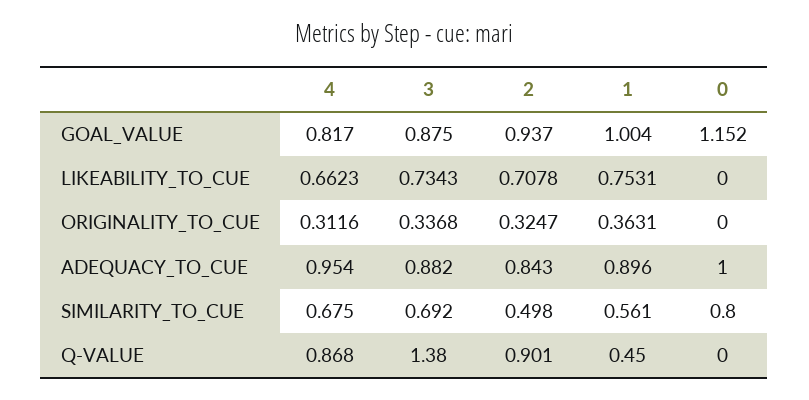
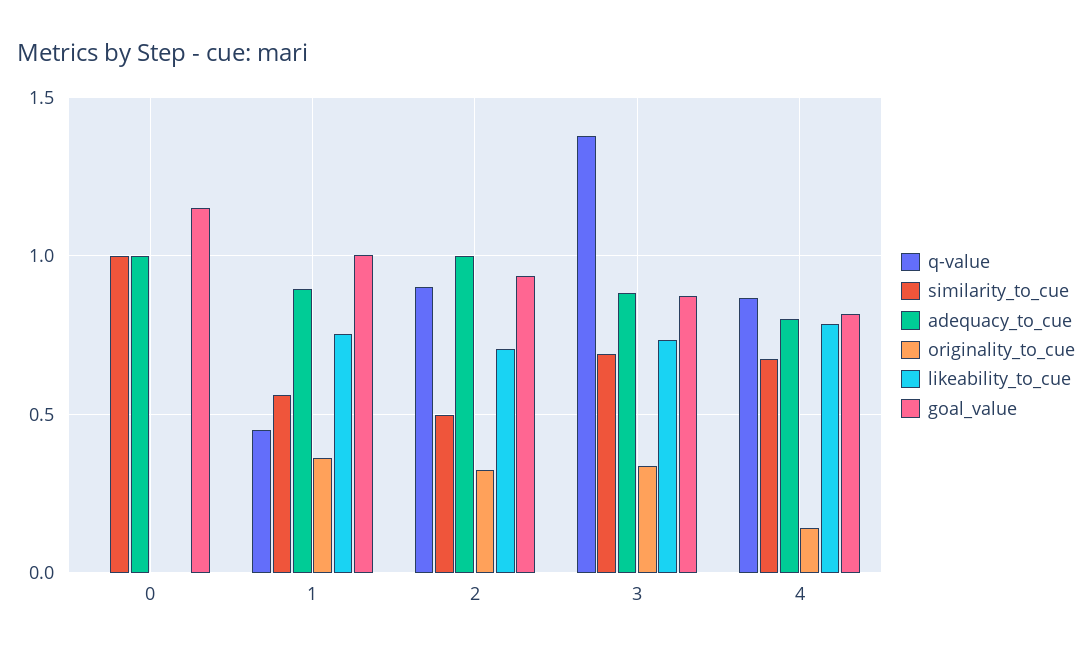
  {
    "GOAL_VALUE": {
      "4": 0.817,
      "3": 0.875,
      "2": 0.937,
      "1": 1.004,
      "0": 1.152
    },
    "LIKEABILITY_TO_CUE": {
-     "4": 0.6623,
+     "4": 0.8,
      "3": 0.7343,
      "2": 0.7078,
      "1": 0.7531,
      "0": 0
    },
    "ORIGINALITY_TO_CUE": {
-     "4": 0.3116,
+     "4": 0.15,
      "3": 0.3368,
      "2": 0.3247,
      "1": 0.3631,
      "0": 0
    },
    "ADEQUACY_TO_CUE": {
-     "4": 0.954,
+     "4": 0.8,
      "3": 0.882,
-     "2": 0.843,
+     "2": 1,
      "1": 0.896,
      "0": 1
    },
    "SIMILARITY_TO_CUE": {
      "4": 0.675,
      "3": 0.692,
      "2": 0.498,
      "1": 0.561,
-     "0": 0.8
+     "0": 1
    },
    "Q-VALUE": {
      "4": 0.868,
      "3": 1.38,
      "2": 0.901,
      "1": 0.45,
      "0": 0
    }
  }

